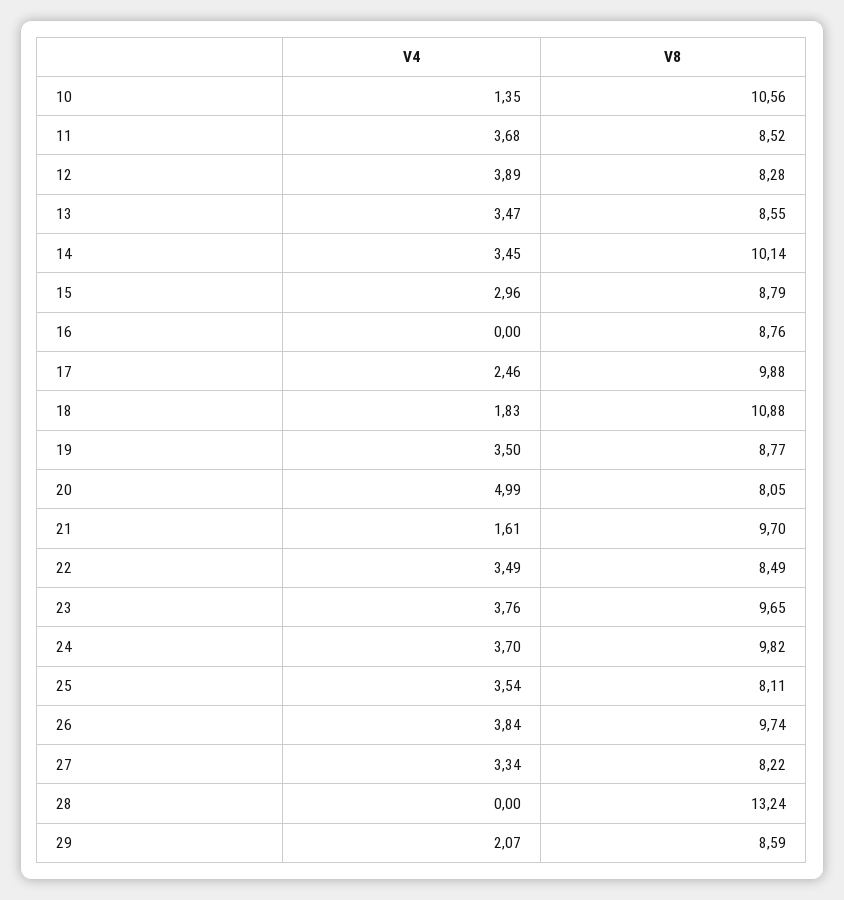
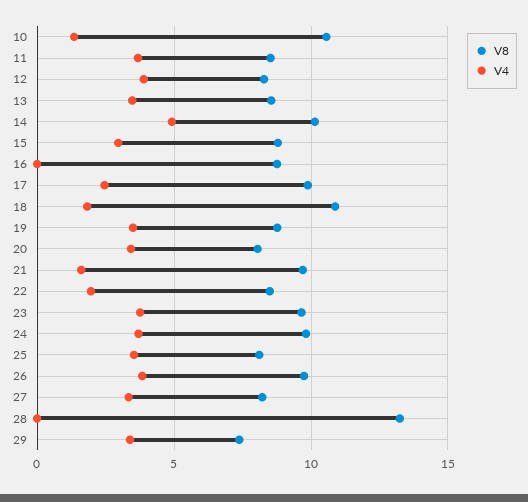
  {
    "V4": {
      "10": 1.35,
      "11": 3.68,
      "12": 3.89,
      "13": 3.47,
-     "14": 3.45,
+     "14": 5,
      "15": 2.96,
      "16": 0,
      "17": 2.46,
      "18": 1.83,
      "19": 3.5,
-     "20": 4.99,
+     "20": 3.5,
      "21": 1.61,
-     "22": 3.49,
+     "22": 2,
      "23": 3.76,
      "24": 3.7,
      "25": 3.54,
      "26": 3.84,
      "27": 3.34,
      "28": 0,
-     "29": 2.07
+     "29": 3.5
    },
    "V8": {
      "10": 10.56,
      "11": 8.52,
      "12": 8.28,
      "13": 8.55,
      "14": 10.14,
      "15": 8.79,
      "16": 8.76,
      "17": 9.88,
      "18": 10.88,
      "19": 8.77,
      "20": 8.05,
      "21": 9.7,
      "22": 8.49,
      "23": 9.65,
      "24": 9.82,
      "25": 8.11,
      "26": 9.74,
      "27": 8.22,
      "28": 13.24,
-     "29": 8.59
+     "29": 7.5
    }
  }

